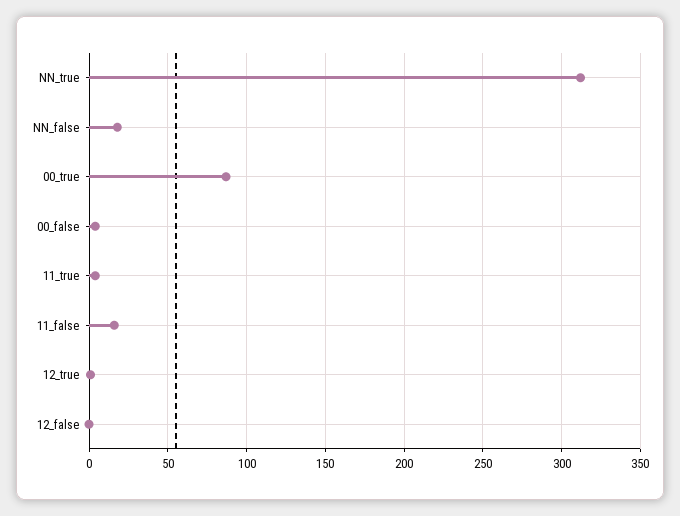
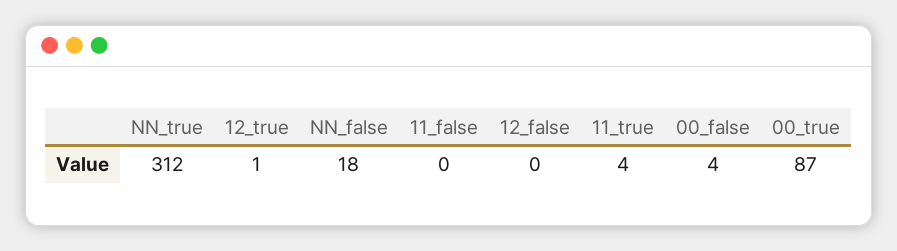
  {
    "NN_true": 312,
    "NN_false": 18,
    "00_true": 87,
    "00_false": 4,
    "11_true": 4,
-   "11_false": 15,
+   "11_false": 0,
    "12_true": 1,
    "12_false": 0
  }

